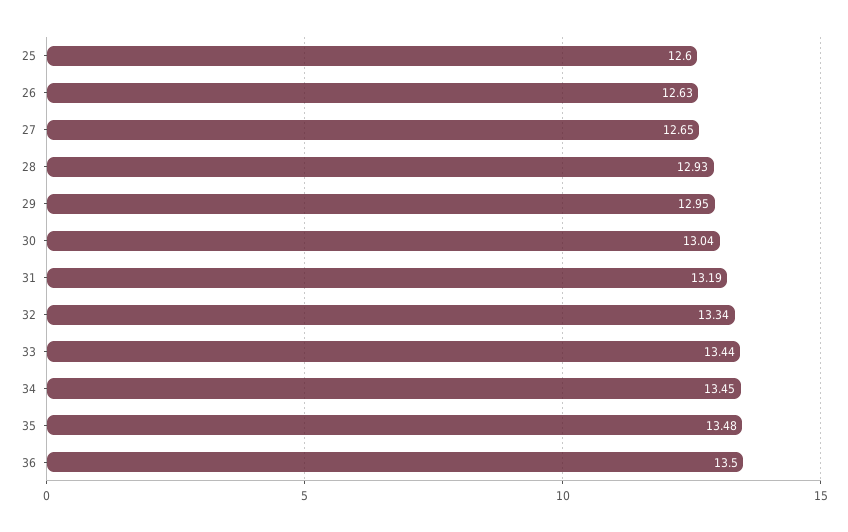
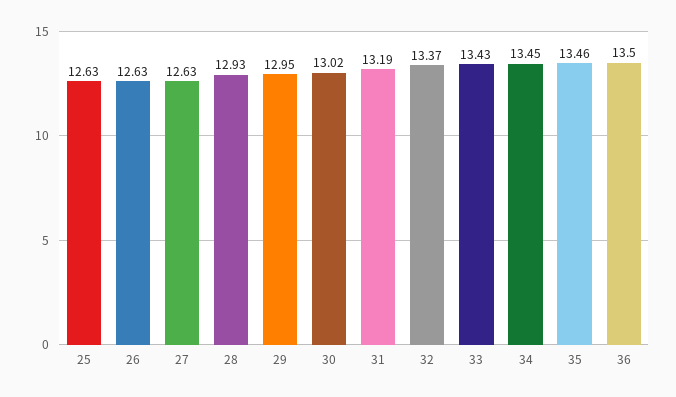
  {
-   "25": 12.6,
+   "25": 12.63,
    "26": 12.63,
-   "27": 12.65,
+   "27": 12.63,
    "28": 12.93,
    "29": 12.95,
-   "30": 13.04,
+   "30": 13.02,
    "31": 13.19,
-   "32": 13.34,
+   "32": 13.37,
-   "33": 13.44,
+   "33": 13.43,
    "34": 13.45,
-   "35": 13.48,
+   "35": 13.46,
    "36": 13.5
  }

